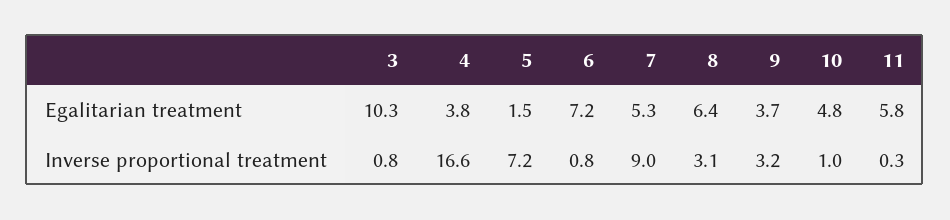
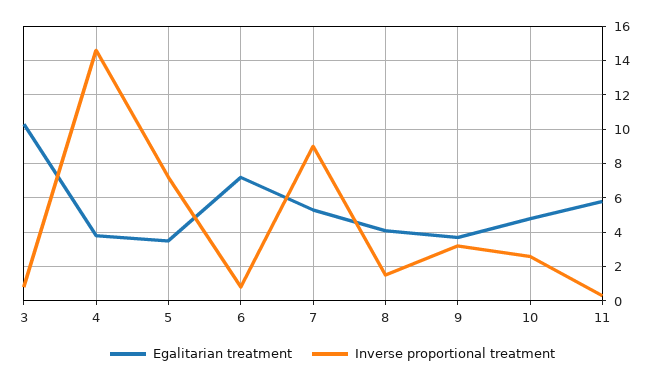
  {
    "Egalitarian treatment": {
      "3": 10.3,
      "4": 3.8,
-     "5": 1.5,
+     "5": 3.5,
      "6": 7.2,
      "7": 5.3,
-     "8": 6.4,
+     "8": 4,
      "9": 3.7,
      "10": 4.8,
      "11": 5.8
    },
    "Inverse proportional treatment": {
      "3": 0.8,
-     "4": 16.6,
+     "4": 14.5,
      "5": 7.2,
      "6": 0.8,
      "7": 9,
-     "8": 3.1,
+     "8": 1.5,
      "9": 3.2,
-     "10": 1,
+     "10": 2.5,
      "11": 0.3
    }
  }

